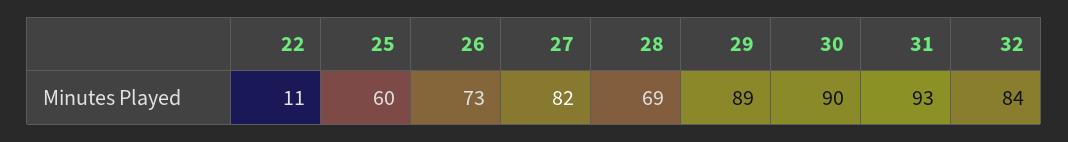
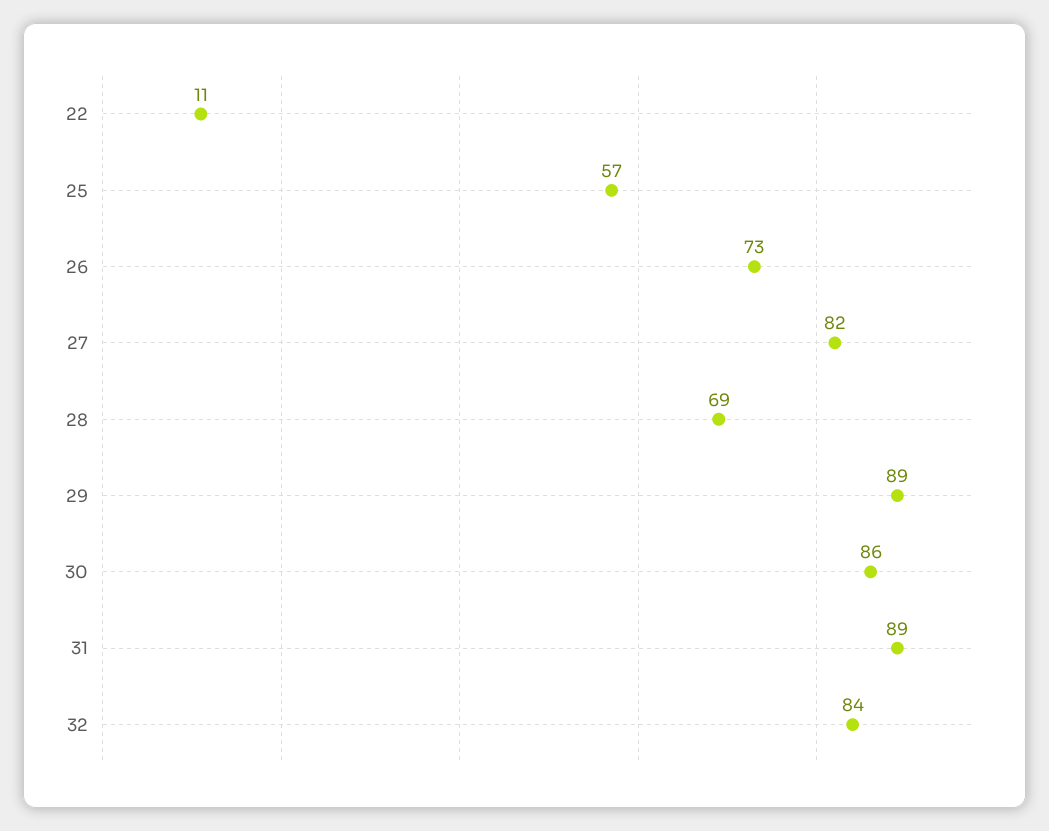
  {
    "22": 11,
-   "25": 60,
+   "25": 57,
    "26": 73,
    "27": 82,
    "28": 69,
    "29": 89,
-   "30": 90,
+   "30": 86,
-   "31": 93,
+   "31": 89,
    "32": 84
  }

